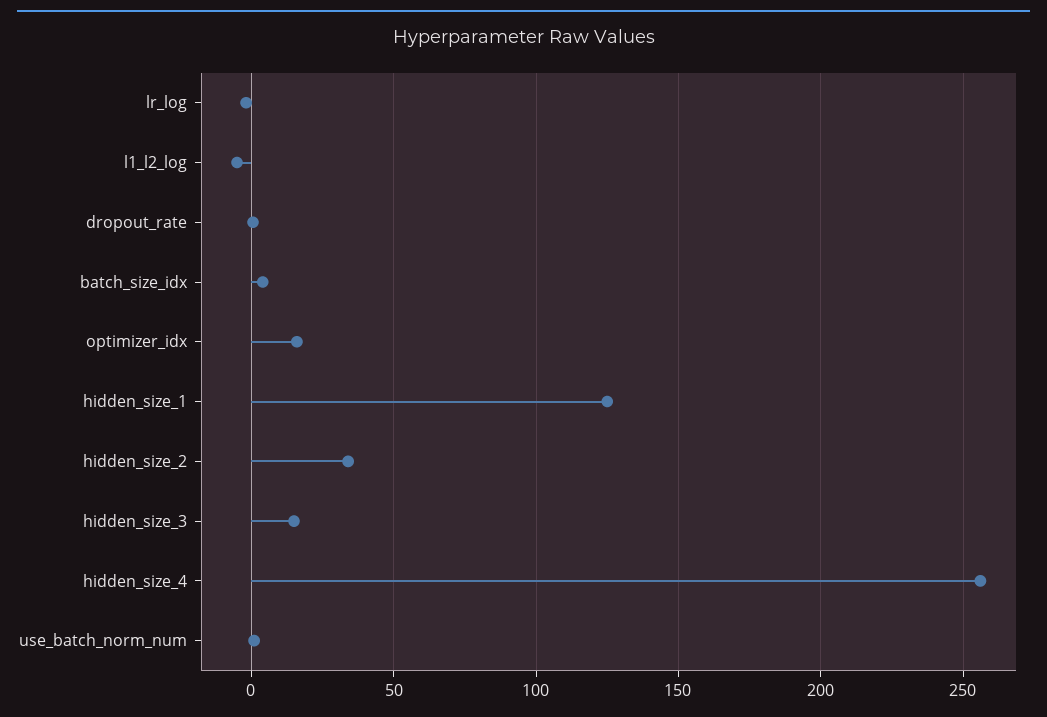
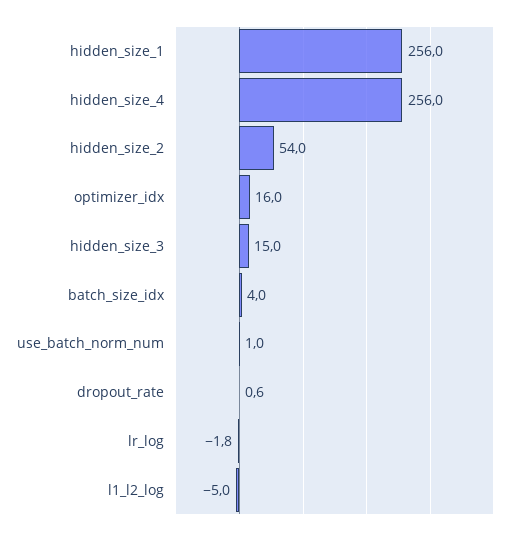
  {
    "lr_log": -1.8,
    "l1_l2_log": -5,
    "dropout_rate": 0.6,
    "batch_size_idx": 4,
    "optimizer_idx": 16,
-   "hidden_size_1": 125,
+   "hidden_size_1": 256,
-   "hidden_size_2": 35,
+   "hidden_size_2": 54,
    "hidden_size_3": 15,
    "hidden_size_4": 256,
    "use_batch_norm_num": 1
  }

